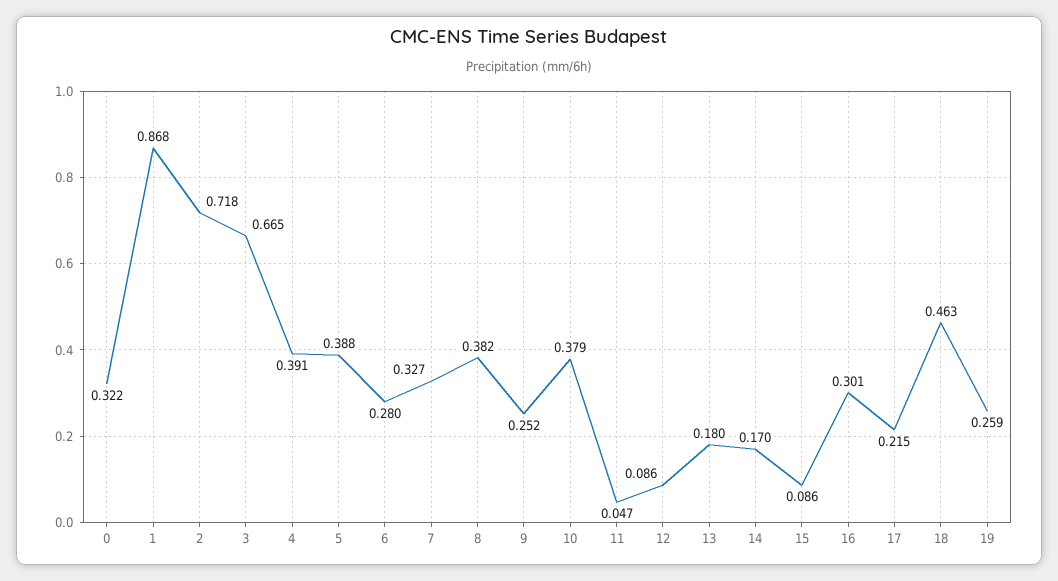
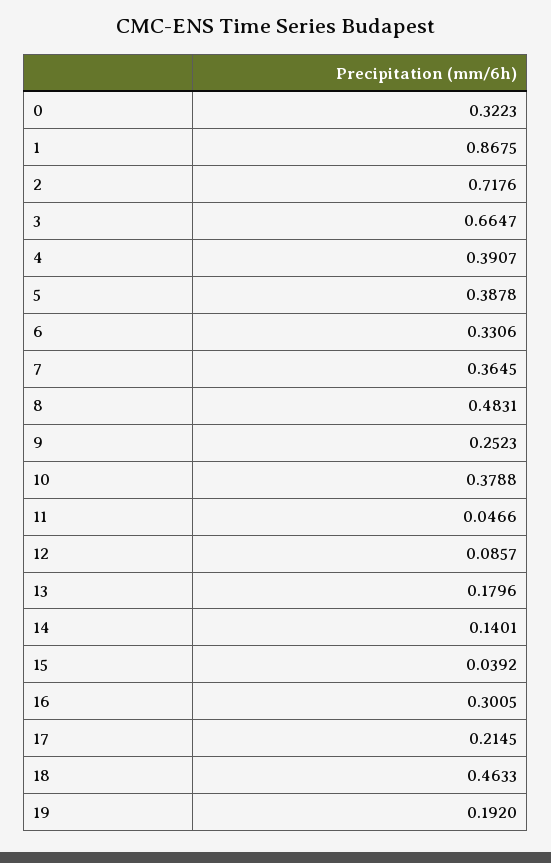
  {
    "0": 0.3223,
    "1": 0.8675,
    "2": 0.7176,
    "3": 0.6647,
    "4": 0.3907,
    "5": 0.3878,
-   "6": 0.28,
+   "6": 0.3306,
-   "7": 0.327,
+   "7": 0.3645,
-   "8": 0.382,
+   "8": 0.4831,
    "9": 0.2523,
    "10": 0.3788,
    "11": 0.0466,
    "12": 0.0857,
    "13": 0.1796,
-   "14": 0.17,
+   "14": 0.1401,
-   "15": 0.086,
+   "15": 0.0392,
    "16": 0.3005,
    "17": 0.2145,
    "18": 0.4633,
-   "19": 0.259
+   "19": 0.192
  }

